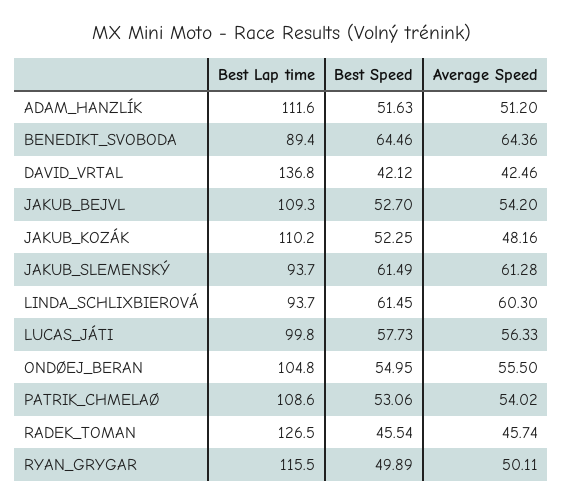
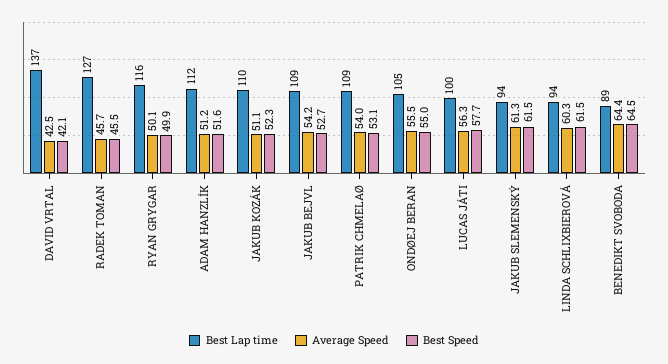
  {
    "Best Lap time": {
      "ADAM_HANZLÍK": 111.6,
      "BENEDIKT_SVOBODA": 89.4,
      "DAVID_VRTAL": 136.8,
      "JAKUB_BEJVL": 109.3,
      "JAKUB_KOZÁK": 110.2,
      "JAKUB_SLEMENSKÝ": 93.7,
      "LINDA_SCHLIXBIEROVÁ": 93.7,
      "LUCAS_JÁTI": 99.8,
      "ONDØEJ_BERAN": 104.8,
      "PATRIK_CHMELAØ": 108.6,
      "RADEK_TOMAN": 126.5,
      "RYAN_GRYGAR": 115.5
    },
    "Best Speed": {
      "ADAM_HANZLÍK": 51.63,
      "BENEDIKT_SVOBODA": 64.46,
      "DAVID_VRTAL": 42.12,
      "JAKUB_BEJVL": 52.7,
      "JAKUB_KOZÁK": 52.25,
      "JAKUB_SLEMENSKÝ": 61.49,
      "LINDA_SCHLIXBIEROVÁ": 61.45,
      "LUCAS_JÁTI": 57.73,
      "ONDØEJ_BERAN": 54.95,
      "PATRIK_CHMELAØ": 53.06,
      "RADEK_TOMAN": 45.54,
      "RYAN_GRYGAR": 49.89
    },
    "Average Speed": {
      "ADAM_HANZLÍK": 51.2,
      "BENEDIKT_SVOBODA": 64.36,
      "DAVID_VRTAL": 42.46,
      "JAKUB_BEJVL": 54.2,
-     "JAKUB_KOZÁK": 48.16,
+     "JAKUB_KOZÁK": 51.1,
      "JAKUB_SLEMENSKÝ": 61.28,
      "LINDA_SCHLIXBIEROVÁ": 60.3,
      "LUCAS_JÁTI": 56.33,
      "ONDØEJ_BERAN": 55.5,
      "PATRIK_CHMELAØ": 54.02,
      "RADEK_TOMAN": 45.74,
      "RYAN_GRYGAR": 50.11
    }
  }

